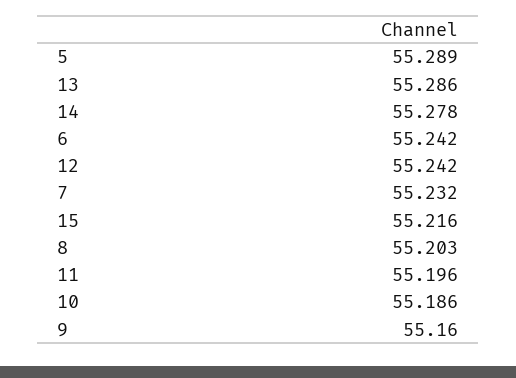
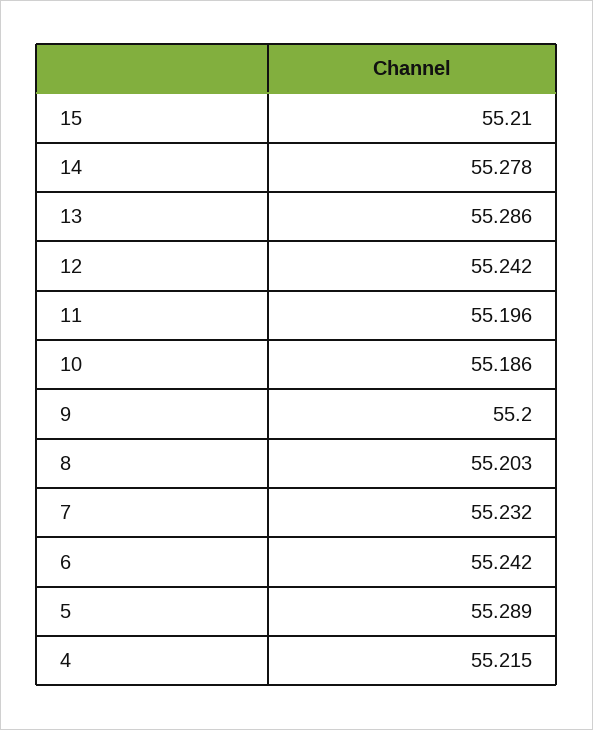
  {
    "5": 55.289,
    "13": 55.286,
    "14": 55.278,
    "6": 55.242,
    "12": 55.242,
    "7": 55.232,
-   "15": 55.216,
+   "15": 55.21,
    "8": 55.203,
    "11": 55.196,
    "10": 55.186,
-   "9": 55.16
+   "9": 55.2,
+   "4": 55.215
  }

